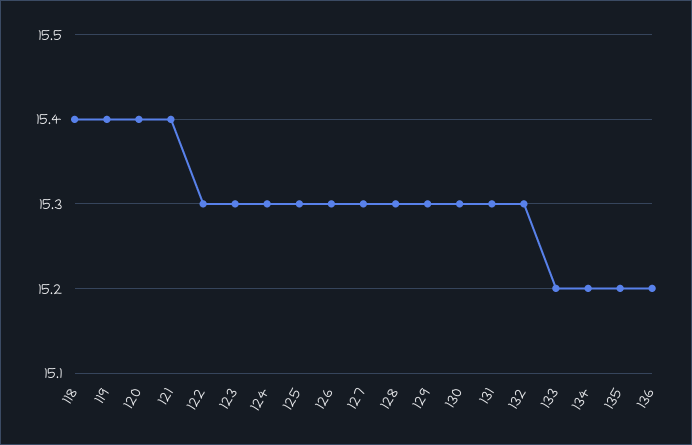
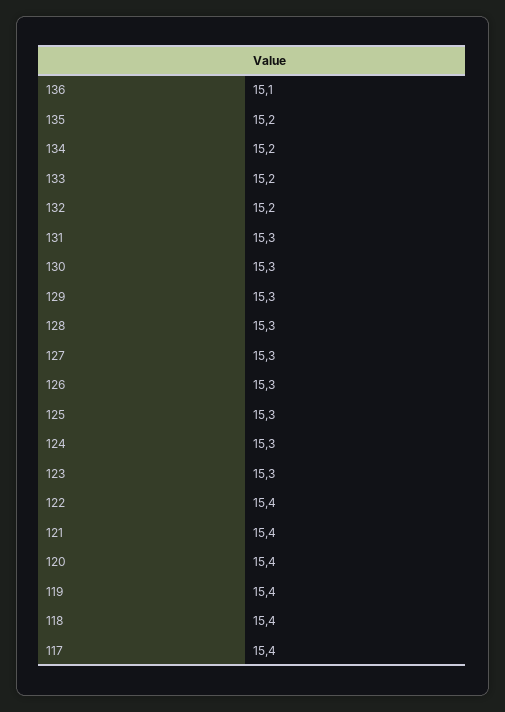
  {
    "118": 15.4,
    "119": 15.4,
    "120": 15.4,
    "121": 15.4,
-   "122": 15.3,
+   "122": 15.4,
    "123": 15.3,
    "124": 15.3,
    "125": 15.3,
    "126": 15.3,
    "127": 15.3,
    "128": 15.3,
    "129": 15.3,
    "130": 15.3,
    "131": 15.3,
-   "132": 15.3,
+   "132": 15.2,
    "133": 15.2,
    "134": 15.2,
    "135": 15.2,
-   "136": 15.2
+   "136": 15.1,
+   "117": 15.4
  }

